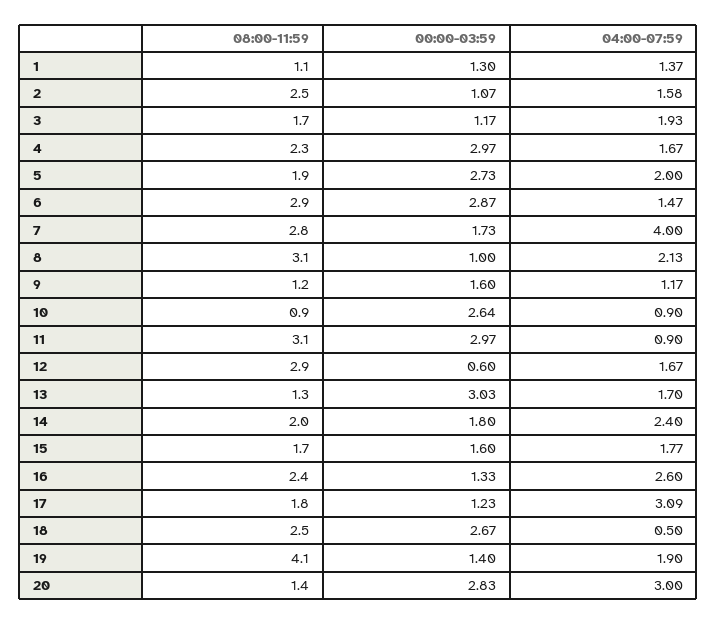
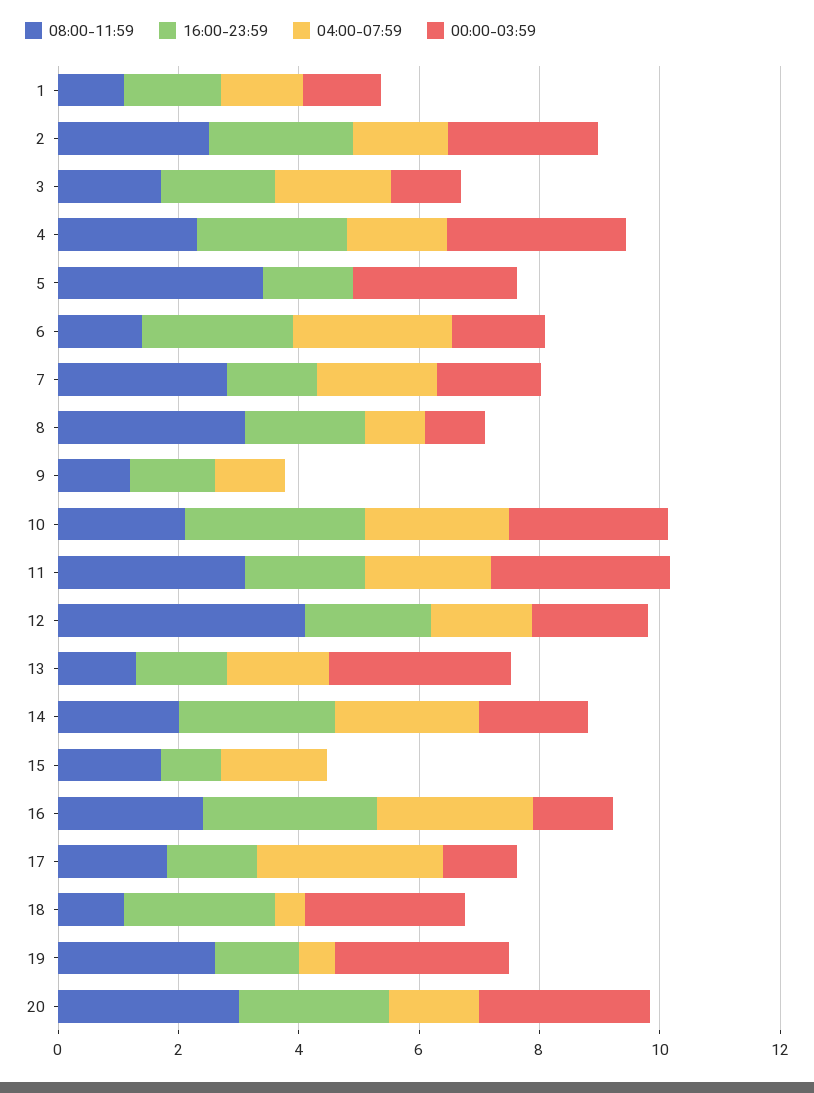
  {
    "08:00-11:59": {
      "1": 1.1,
      "2": 2.5,
      "3": 1.7,
      "4": 2.3,
-     "5": 1.9,
+     "5": 3.5,
-     "6": 2.9,
+     "6": 1.5,
      "7": 2.8,
      "8": 3.1,
      "9": 1.2,
-     "10": 0.9,
+     "10": 2,
      "11": 3.1,
-     "12": 2.9,
+     "12": 4,
      "13": 1.3,
      "14": 2,
      "15": 1.7,
      "16": 2.4,
      "17": 1.8,
-     "18": 2.5,
+     "18": 1,
-     "19": 4.1,
+     "19": 2.5,
-     "20": 1.4
+     "20": 3
    },
    "00:00-03:59": {
      "1": 1.3,
-     "2": 1.07,
+     "2": 2.5,
      "3": 1.17,
      "4": 2.97,
      "5": 2.73,
-     "6": 2.87,
+     "6": 1.5,
      "7": 1.73,
      "8": 1,
-     "9": 1.6,
+     "9": 0,
      "10": 2.64,
      "11": 2.97,
-     "12": 0.6,
+     "12": 2,
      "13": 3.03,
      "14": 1.8,
-     "15": 1.6,
+     "15": 0,
      "16": 1.33,
      "17": 1.23,
      "18": 2.67,
-     "19": 1.4,
+     "19": 3,
      "20": 2.83
    },
    "04:00-07:59": {
      "1": 1.37,
      "2": 1.58,
      "3": 1.93,
      "4": 1.67,
-     "5": 2,
+     "5": 0,
-     "6": 1.47,
+     "6": 2.5,
-     "7": 4,
+     "7": 2,
-     "8": 2.13,
+     "8": 1,
      "9": 1.17,
-     "10": 0.9,
+     "10": 2.5,
-     "11": 0.9,
+     "11": 2,
      "12": 1.67,
      "13": 1.7,
      "14": 2.4,
      "15": 1.77,
      "16": 2.6,
      "17": 3.09,
      "18": 0.5,
-     "19": 1.9,
+     "19": 0.5,
-     "20": 3
+     "20": 1.5
-   }
+   },
+   "16:00-23:59": {
+     "1": 1.5,
+     "2": 2.5,
+     "3": 2,
+     "4": 2.5,
+     "5": 1.5,
+     "6": 2.5,
+     "7": 1.5,
+     "8": 2,
+     "9": 1.5,
+     "10": 3,
+     "11": 2,
+     "12": 2,
+     "13": 1.5,
+     "14": 2.5,
+     "15": 1,
+     "16": 3,
+     "17": 1.5,
+     "18": 2.5,
+     "19": 1.5,
+     "20": 2.5
+   }
  }

